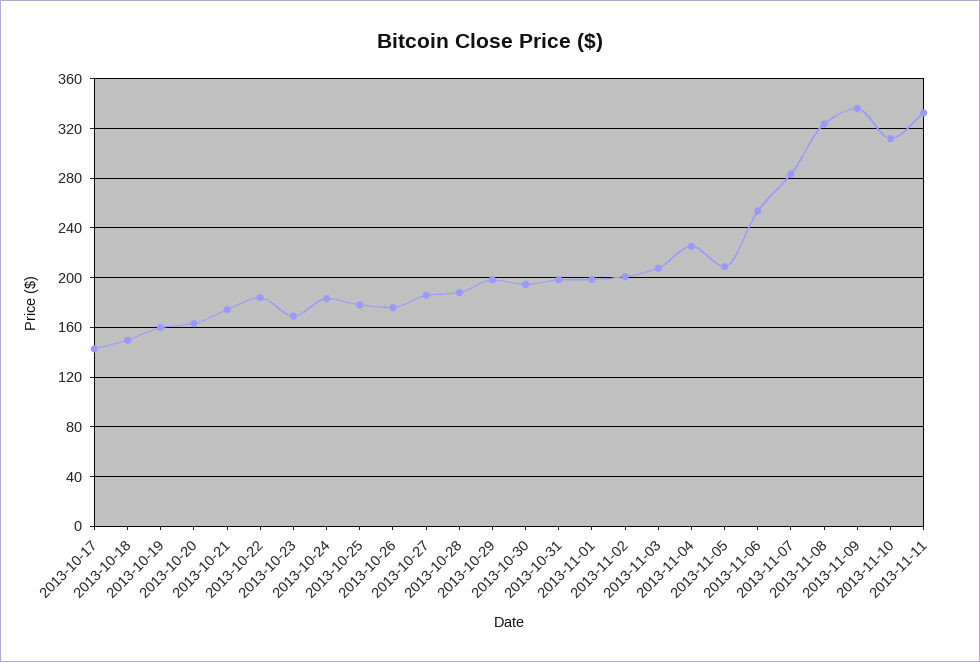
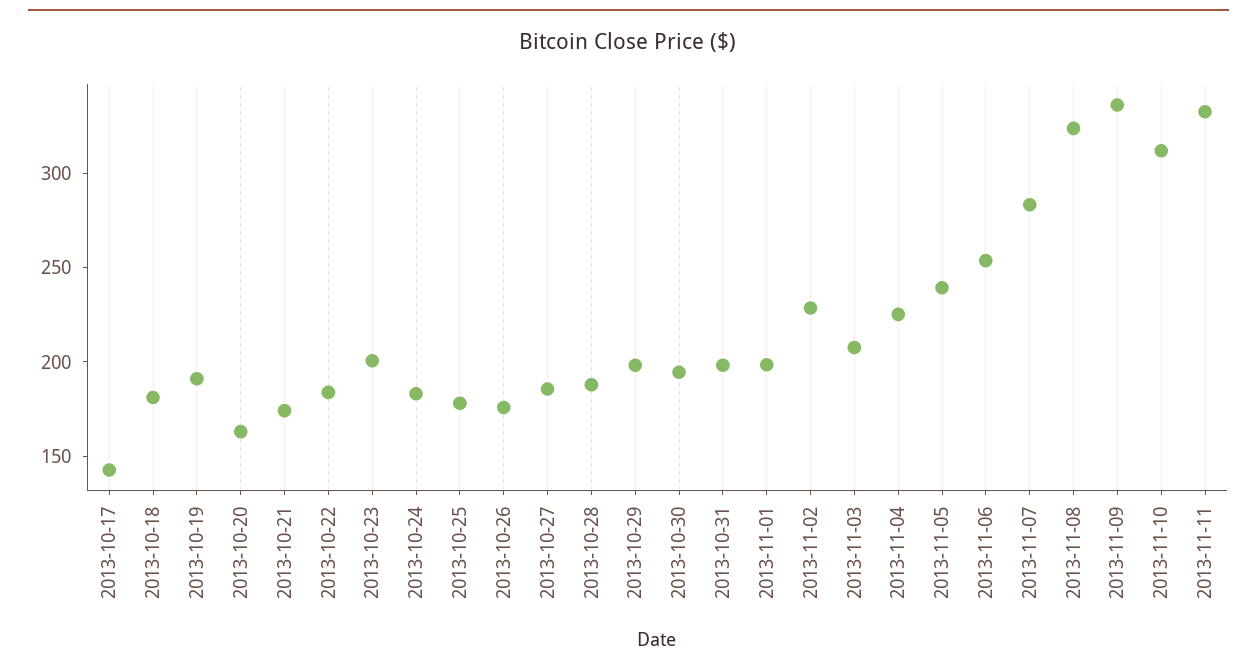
  {
    "2013-10-17": 145,
-   "2013-10-18": 150,
+   "2013-10-18": 180,
-   "2013-10-19": 160,
+   "2013-10-19": 190,
    "2013-10-20": 165,
    "2013-10-21": 175,
    "2013-10-22": 185,
-   "2013-10-23": 170,
+   "2013-10-23": 200,
    "2013-10-24": 185,
    "2013-10-25": 180,
    "2013-10-26": 175,
    "2013-10-27": 185,
    "2013-10-28": 190,
    "2013-10-29": 200,
    "2013-10-30": 195,
    "2013-10-31": 200,
    "2013-11-01": 200,
-   "2013-11-02": 200,
+   "2013-11-02": 230,
    "2013-11-03": 210,
    "2013-11-04": 225,
-   "2013-11-05": 210,
+   "2013-11-05": 240,
    "2013-11-06": 255,
    "2013-11-07": 285,
    "2013-11-08": 325,
    "2013-11-09": 335,
    "2013-11-10": 310,
    "2013-11-11": 335
  }

